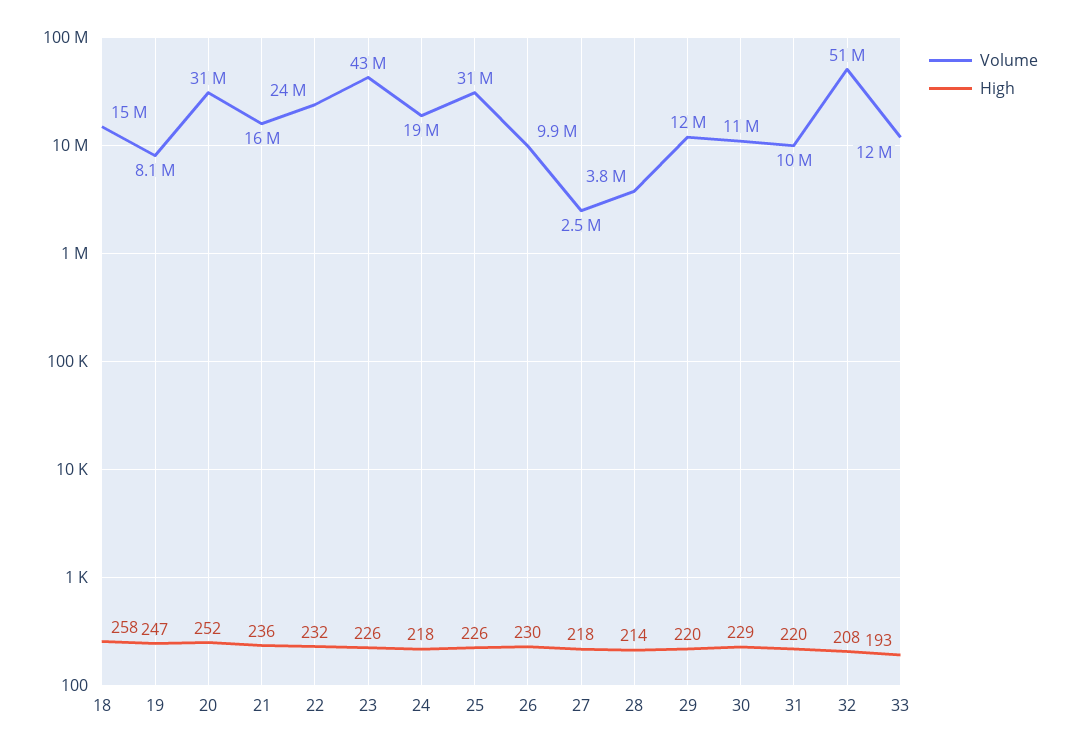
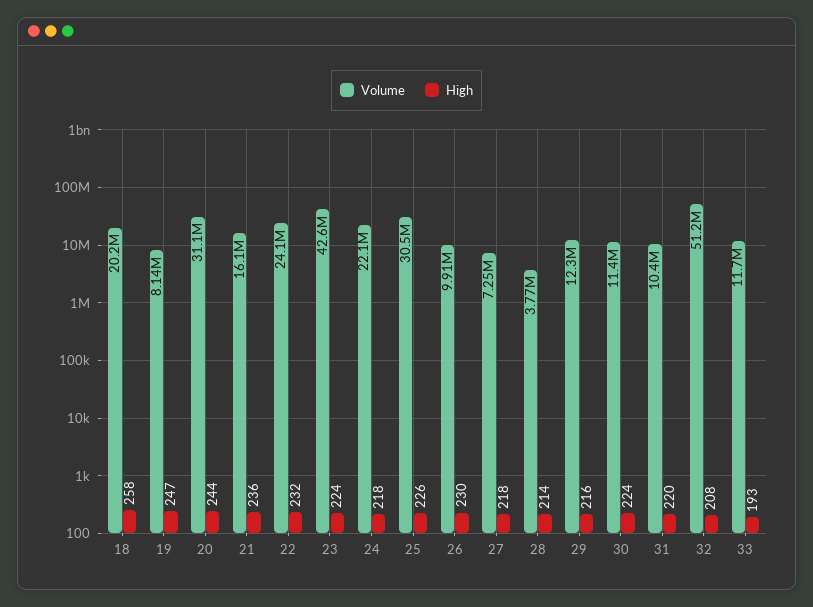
  {
    "Volume": {
-     "18": 15000000,
+     "18": 20200000,
      "19": 8140000,
      "20": 31100000,
      "21": 16100000,
      "22": 24100000,
      "23": 42600000,
-     "24": 19000000,
+     "24": 22100000,
      "25": 30500000,
      "26": 9910000,
-     "27": 2500000,
+     "27": 7250000,
      "28": 3770000,
      "29": 12300000,
      "30": 11400000,
      "31": 10400000,
      "32": 51200000,
      "33": 11700000
    },
    "High": {
      "18": 258,
      "19": 247,
-     "20": 252,
+     "20": 244,
      "21": 236,
      "22": 232,
-     "23": 226,
+     "23": 224,
      "24": 218,
      "25": 226,
      "26": 230,
      "27": 218,
      "28": 214,
-     "29": 220,
+     "29": 216,
-     "30": 229,
+     "30": 224,
      "31": 220,
      "32": 208,
      "33": 193
    }
  }

